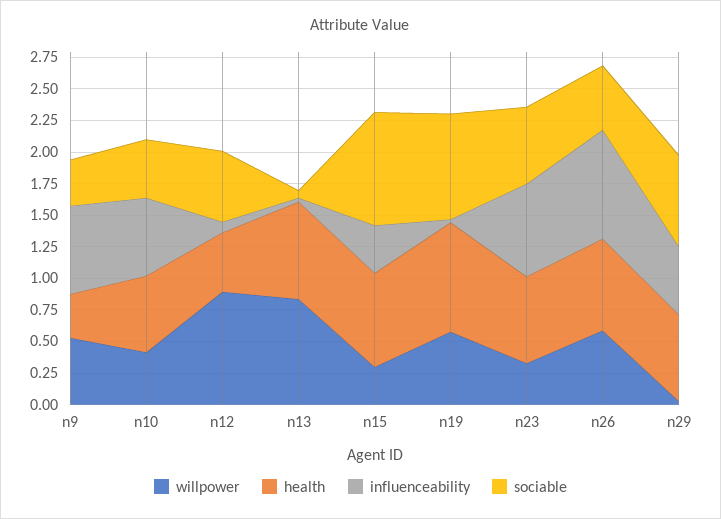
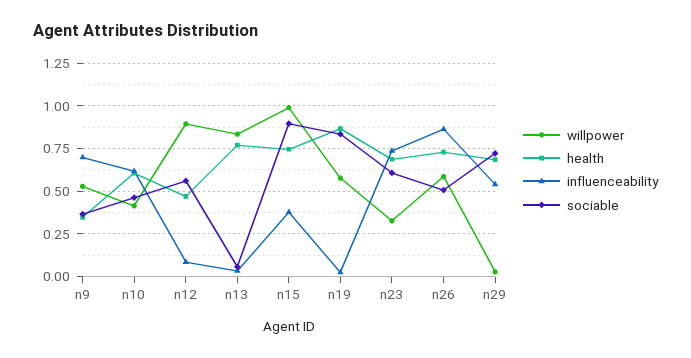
  {
    "willpower": {
      "n9": 0.55,
      "n10": 0.4,
      "n12": 0.9,
      "n13": 0.85,
-     "n15": 0.25,
+     "n15": 1,
      "n19": 0.6,
      "n23": 0.35,
      "n26": 0.6,
      "n29": 0.05
    },
    "health": {
      "n9": 0.35,
      "n10": 0.6,
      "n12": 0.45,
      "n13": 0.75,
      "n15": 0.75,
      "n19": 0.85,
      "n23": 0.7,
      "n26": 0.75,
      "n29": 0.7
    },
    "influenceability": {
      "n9": 0.7,
      "n10": 0.6,
      "n12": 0.1,
      "n13": 0.05,
      "n15": 0.4,
      "n19": 0.05,
      "n23": 0.75,
      "n26": 0.85,
      "n29": 0.55
    },
    "sociable": {
      "n9": 0.35,
      "n10": 0.45,
      "n12": 0.55,
      "n13": 0.05,
      "n15": 0.9,
      "n19": 0.85,
      "n23": 0.6,
      "n26": 0.5,
      "n29": 0.7
    }
  }

